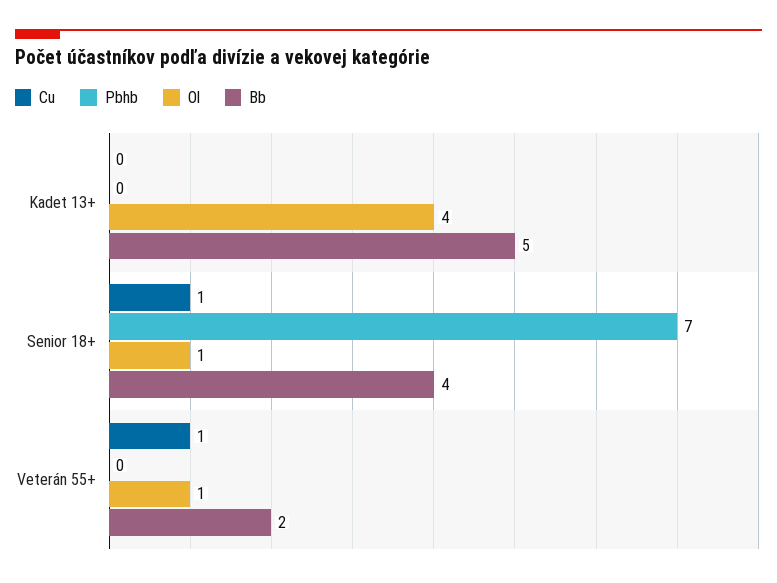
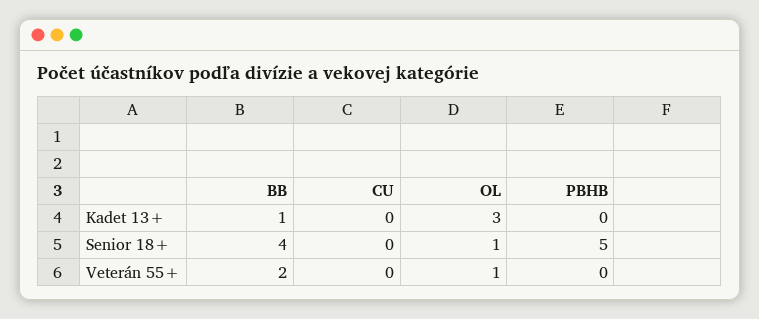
  {
    "Cu": {
      "Kadet 13+": 0,
-     "Senior 18+": 1,
+     "Senior 18+": 0,
-     "Veterán 55+": 1
+     "Veterán 55+": 0
    },
    "Pbhb": {
      "Kadet 13+": 0,
-     "Senior 18+": 7,
+     "Senior 18+": 5,
      "Veterán 55+": 0
    },
    "Ol": {
-     "Kadet 13+": 4,
+     "Kadet 13+": 3,
      "Senior 18+": 1,
      "Veterán 55+": 1
    },
    "Bb": {
-     "Kadet 13+": 5,
+     "Kadet 13+": 1,
      "Senior 18+": 4,
      "Veterán 55+": 2
    }
  }

